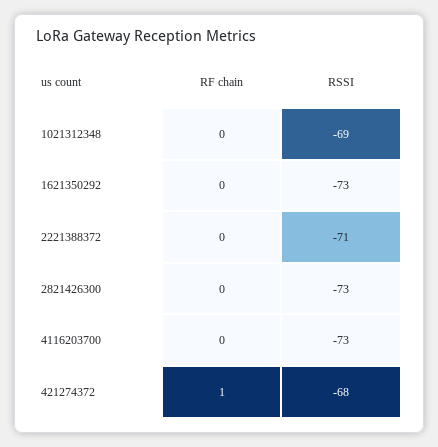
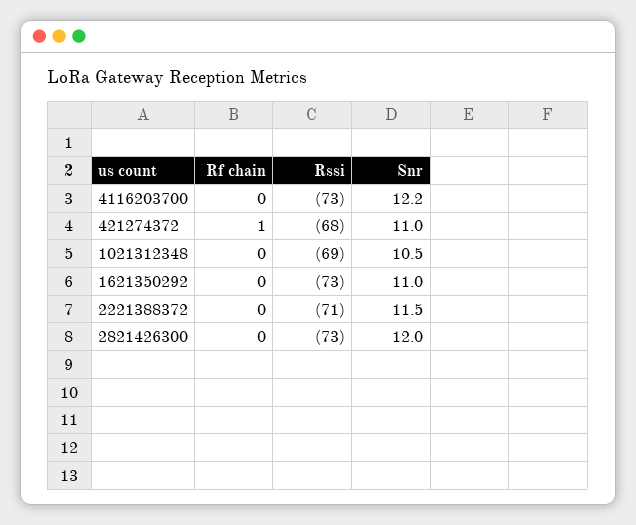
  {
    "RF chain": {
      "1021312348": 0,
      "1621350292": 0,
      "2221388372": 0,
      "2821426300": 0,
      "4116203700": 0,
      "421274372": 1
    },
    "RSSI": {
      "1021312348": -69,
      "1621350292": -73,
      "2221388372": -71,
      "2821426300": -73,
      "4116203700": -73,
      "421274372": -68
-   }
+   },
+   "Snr": {
+     "4116203700": 12.2,
+     "421274372": 11,
+     "1021312348": 10.5,
+     "1621350292": 11,
+     "2221388372": 11.5,
+     "2821426300": 12
+   }
  }

